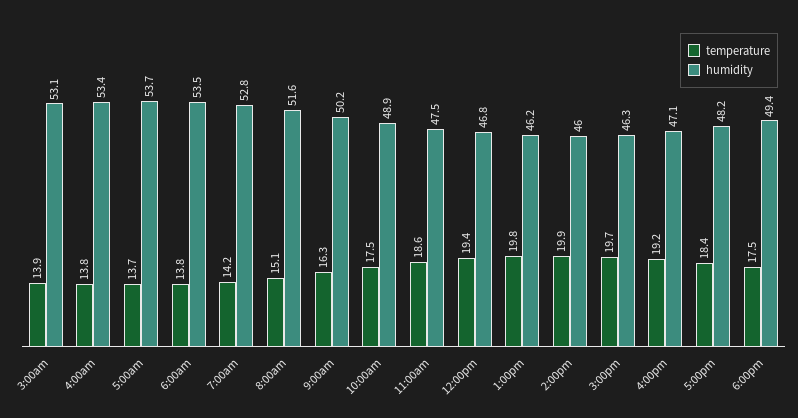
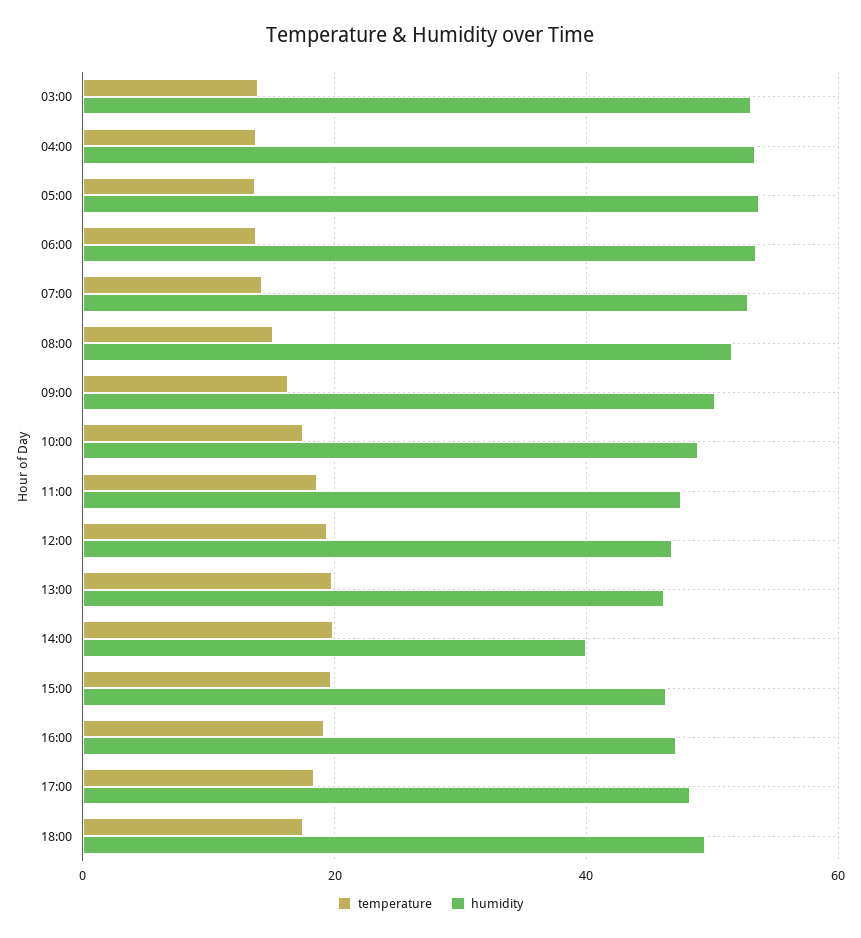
  {
    "temperature": {
      "3:00am": 13.9,
      "4:00am": 13.8,
      "5:00am": 13.7,
      "6:00am": 13.8,
      "7:00am": 14.2,
      "8:00am": 15.1,
      "9:00am": 16.3,
      "10:00am": 17.5,
      "11:00am": 18.6,
      "12:00pm": 19.4,
      "1:00pm": 19.8,
      "2:00pm": 19.9,
      "3:00pm": 19.7,
      "4:00pm": 19.2,
      "5:00pm": 18.4,
      "6:00pm": 17.5
    },
    "humidity": {
      "3:00am": 53.1,
      "4:00am": 53.4,
      "5:00am": 53.7,
      "6:00am": 53.5,
      "7:00am": 52.8,
      "8:00am": 51.6,
      "9:00am": 50.2,
      "10:00am": 48.9,
      "11:00am": 47.5,
      "12:00pm": 46.8,
      "1:00pm": 46.2,
-     "2:00pm": 46,
+     "2:00pm": 40,
      "3:00pm": 46.3,
      "4:00pm": 47.1,
      "5:00pm": 48.2,
      "6:00pm": 49.4
    }
  }

